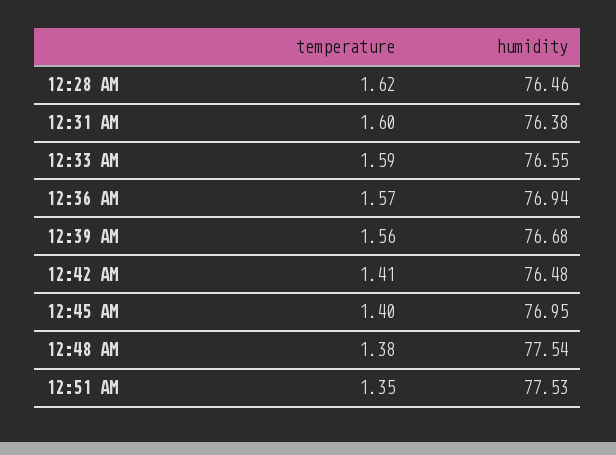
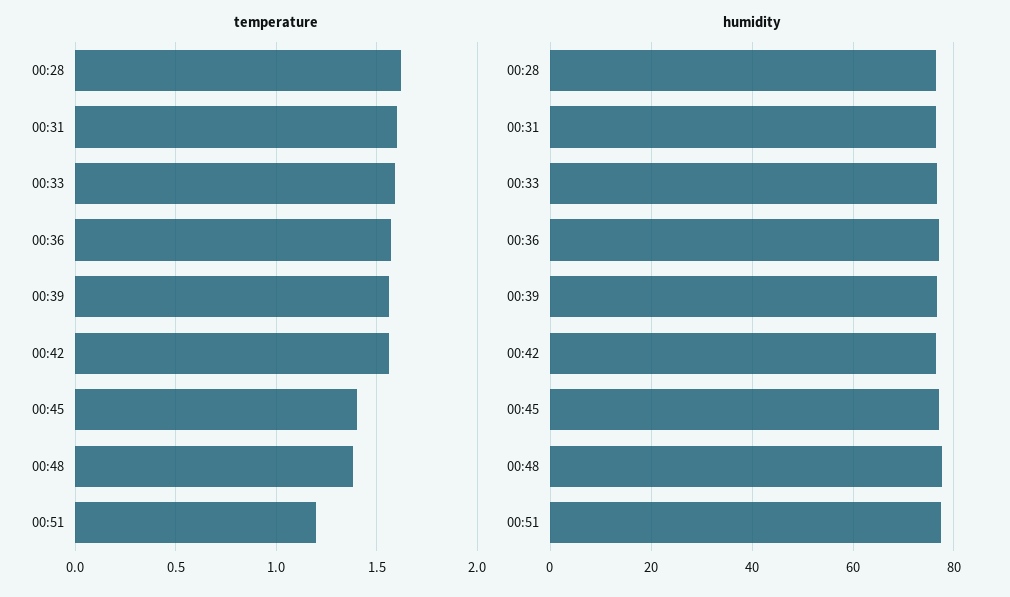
  {
    "temperature": {
      "12:28 AM": 1.62,
      "12:31 AM": 1.6,
      "12:33 AM": 1.59,
      "12:36 AM": 1.57,
      "12:39 AM": 1.56,
-     "12:42 AM": 1.41,
+     "12:42 AM": 1.55,
      "12:45 AM": 1.4,
      "12:48 AM": 1.38,
-     "12:51 AM": 1.35
+     "12:51 AM": 1.2
    },
    "humidity": {
      "12:28 AM": 76.46,
      "12:31 AM": 76.38,
      "12:33 AM": 76.55,
      "12:36 AM": 76.94,
      "12:39 AM": 76.68,
      "12:42 AM": 76.48,
      "12:45 AM": 76.95,
      "12:48 AM": 77.54,
      "12:51 AM": 77.53
    }
  }

